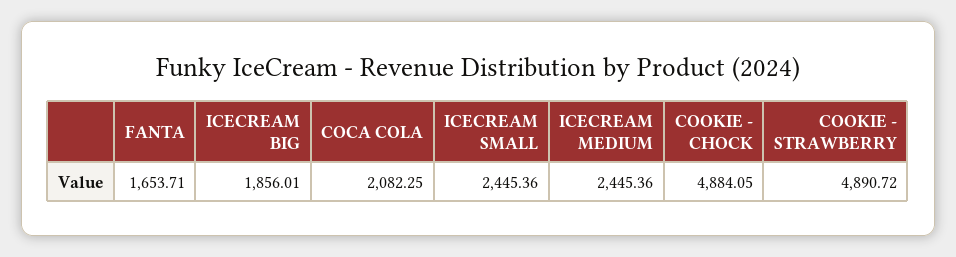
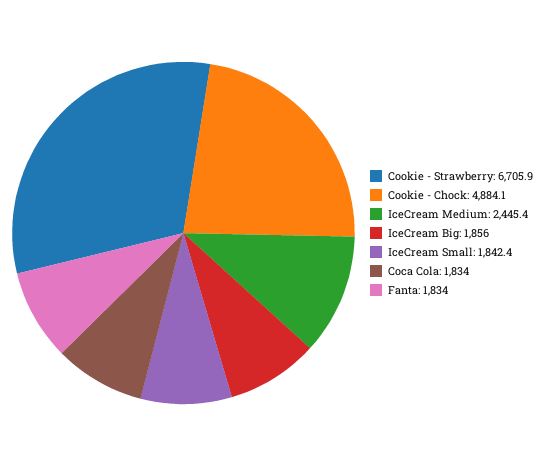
  {
-   "FANTA": 1653.71,
+   "FANTA": 1834,
    "ICECREAM BIG": 1856.01,
-   "COCA COLA": 2082.25,
+   "COCA COLA": 1834,
-   "ICECREAM SMALL": 2445.36,
+   "ICECREAM SMALL": 1842.4,
    "ICECREAM MEDIUM": 2445.36,
    "COOKIE - CHOCK": 4884.05,
-   "COOKIE - STRAWBERRY": 4890.72
+   "COOKIE - STRAWBERRY": 6705.9
  }

